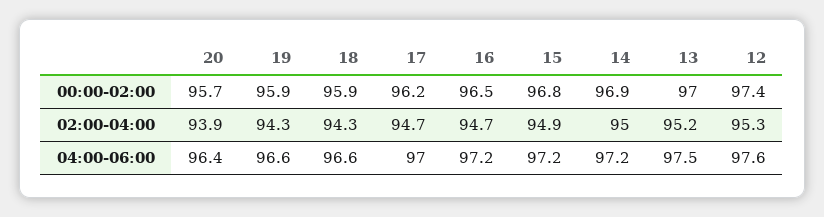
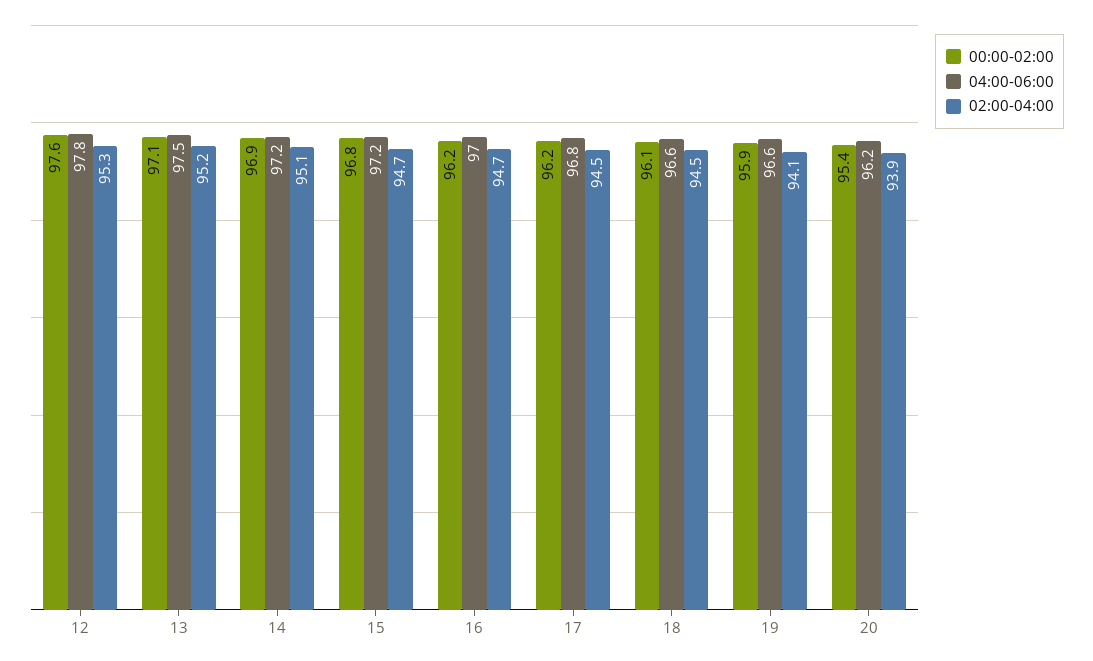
  {
    "00:00-02:00": {
-     "20": 95.7,
+     "20": 95.4,
      "19": 95.9,
-     "18": 95.9,
+     "18": 96.1,
      "17": 96.2,
-     "16": 96.5,
+     "16": 96.2,
      "15": 96.8,
      "14": 96.9,
-     "13": 97,
+     "13": 97.1,
-     "12": 97.4
+     "12": 97.6
    },
    "02:00-04:00": {
      "20": 93.9,
-     "19": 94.3,
+     "19": 94.1,
-     "18": 94.3,
+     "18": 94.5,
-     "17": 94.7,
+     "17": 94.5,
      "16": 94.7,
-     "15": 94.9,
+     "15": 94.7,
-     "14": 95,
+     "14": 95.1,
      "13": 95.2,
      "12": 95.3
    },
    "04:00-06:00": {
-     "20": 96.4,
+     "20": 96.2,
      "19": 96.6,
      "18": 96.6,
-     "17": 97,
+     "17": 96.8,
-     "16": 97.2,
+     "16": 97,
      "15": 97.2,
      "14": 97.2,
      "13": 97.5,
-     "12": 97.6
+     "12": 97.8
    }
  }

